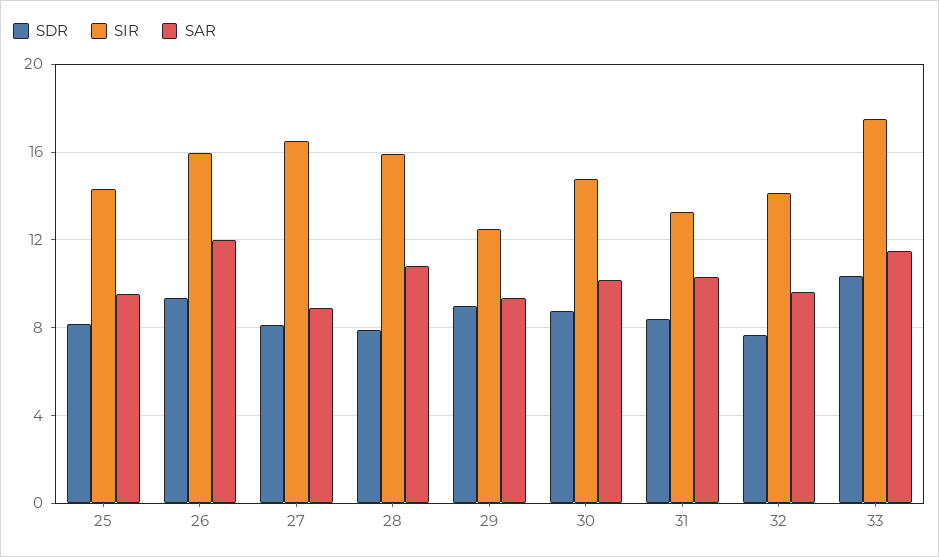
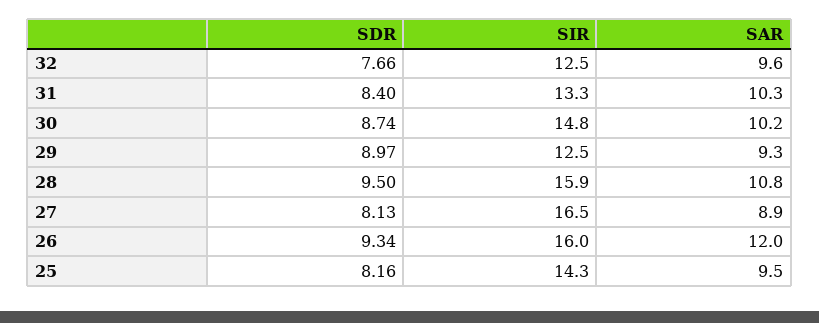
  {
    "SDR": {
      "25": 8.16,
      "26": 9.34,
      "27": 8.13,
-     "28": 8,
+     "28": 9.5,
      "29": 8.97,
      "30": 8.74,
      "31": 8.4,
-     "32": 7.66,
+     "32": 7.66
-     "33": 10.5
    },
    "SIR": {
      "25": 14.3,
      "26": 16,
      "27": 16.5,
      "28": 15.9,
      "29": 12.5,
      "30": 14.8,
      "31": 13.3,
-     "32": 14,
+     "32": 12.5
-     "33": 17.5
    },
    "SAR": {
      "25": 9.5,
      "26": 12,
      "27": 8.9,
      "28": 10.8,
      "29": 9.3,
      "30": 10.2,
      "31": 10.3,
-     "32": 9.6,
+     "32": 9.6
-     "33": 11.5
    }
  }

